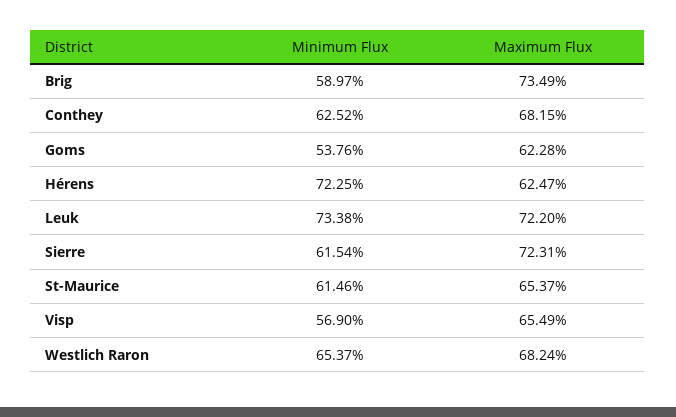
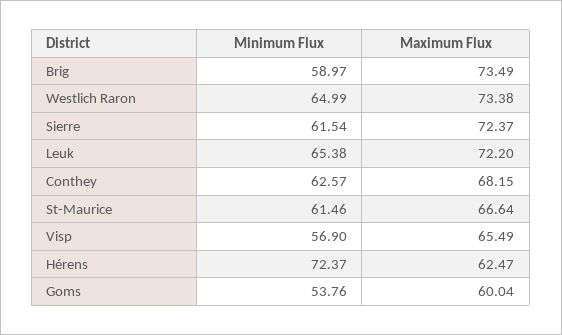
  {
    "Minimum Flux": {
      "Brig": 58.97,
-     "Conthey": 62.52,
+     "Conthey": 62.57,
      "Goms": 53.76,
-     "Hérens": 72.25,
+     "Hérens": 72.37,
-     "Leuk": 73.38,
+     "Leuk": 65.38,
      "Sierre": 61.54,
      "St-Maurice": 61.46,
      "Visp": 56.9,
-     "Westlich Raron": 65.37
+     "Westlich Raron": 64.99
    },
    "Maximum Flux": {
      "Brig": 73.49,
      "Conthey": 68.15,
-     "Goms": 62.28,
+     "Goms": 60.04,
      "Hérens": 62.47,
      "Leuk": 72.2,
-     "Sierre": 72.31,
+     "Sierre": 72.37,
-     "St-Maurice": 65.37,
+     "St-Maurice": 66.64,
      "Visp": 65.49,
-     "Westlich Raron": 68.24
+     "Westlich Raron": 73.38
    }
  }

